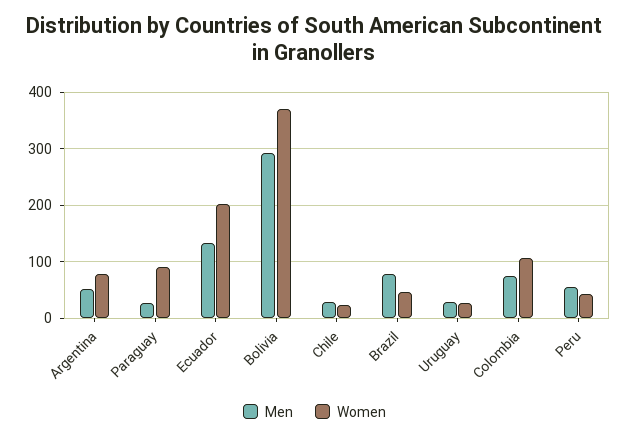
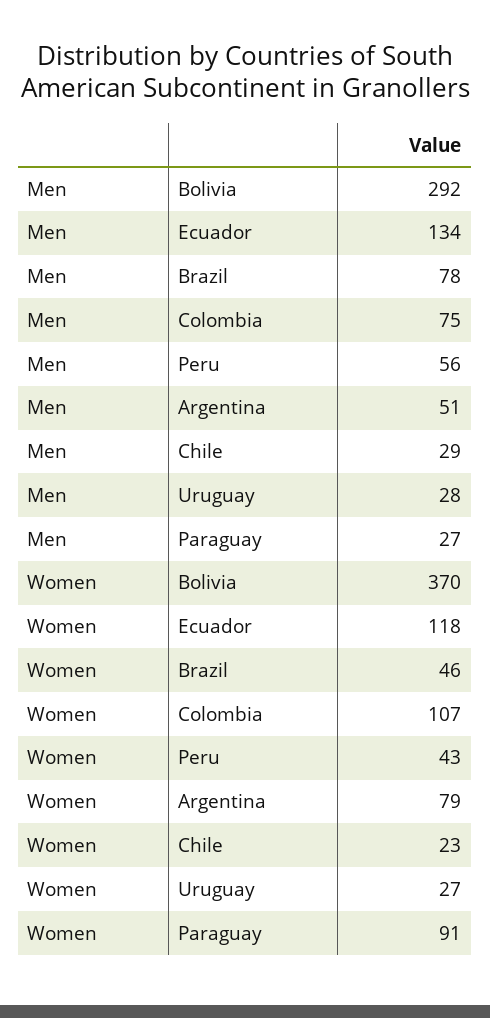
  {
    "Men": {
      "Argentina": 51,
      "Paraguay": 27,
      "Ecuador": 134,
      "Bolivia": 292,
      "Chile": 29,
      "Brazil": 78,
      "Uruguay": 28,
      "Colombia": 75,
      "Peru": 56
    },
    "Women": {
      "Argentina": 79,
      "Paraguay": 91,
-     "Ecuador": 200,
+     "Ecuador": 118,
      "Bolivia": 370,
      "Chile": 23,
      "Brazil": 46,
      "Uruguay": 27,
      "Colombia": 107,
      "Peru": 43
    }
  }

